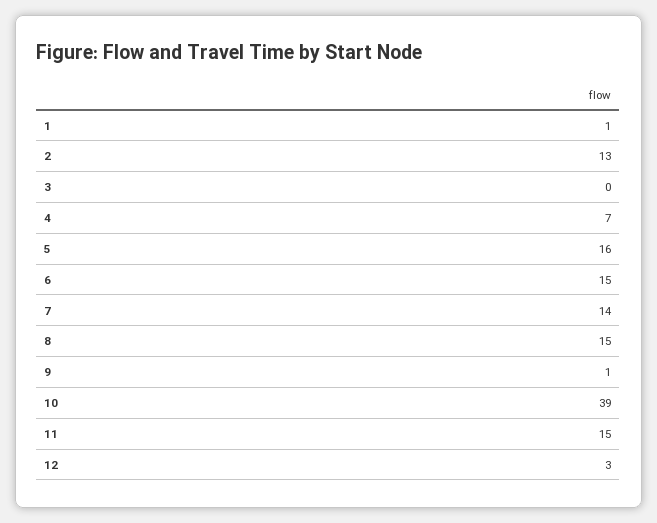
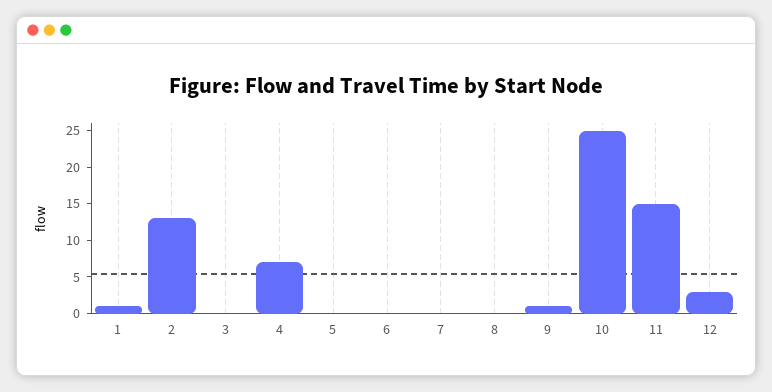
  {
    "1": 1,
    "2": 13,
    "3": 0,
    "4": 7,
-   "5": 16,
+   "5": 0,
-   "6": 15,
+   "6": 0,
-   "7": 14,
+   "7": 0,
-   "8": 15,
+   "8": 0,
    "9": 1,
-   "10": 39,
+   "10": 25,
    "11": 15,
    "12": 3
  }

